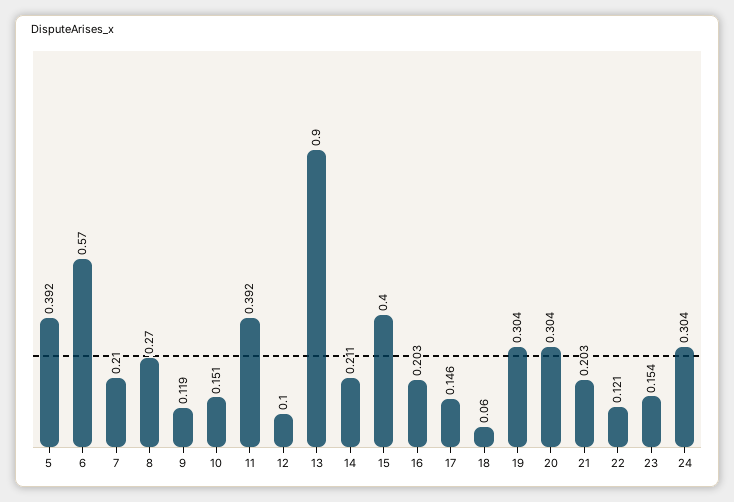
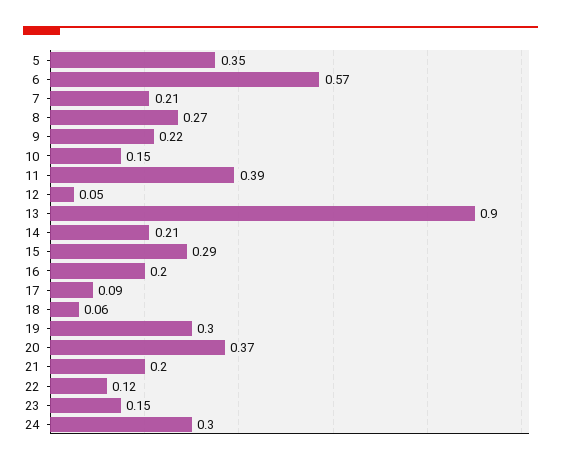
  {
-   "5": 0.392,
+   "5": 0.35,
    "6": 0.57,
    "7": 0.21,
    "8": 0.27,
-   "9": 0.119,
+   "9": 0.22,
    "10": 0.151,
    "11": 0.392,
-   "12": 0.1,
+   "12": 0.05,
    "13": 0.9,
    "14": 0.211,
-   "15": 0.4,
+   "15": 0.29,
    "16": 0.203,
-   "17": 0.146,
+   "17": 0.09,
    "18": 0.06,
    "19": 0.304,
-   "20": 0.304,
+   "20": 0.37,
    "21": 0.203,
    "22": 0.121,
    "23": 0.154,
    "24": 0.304
  }

